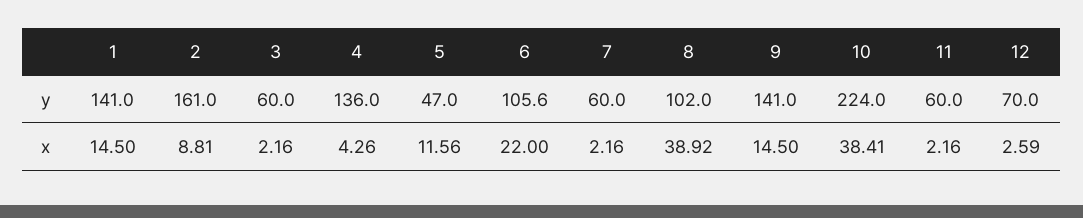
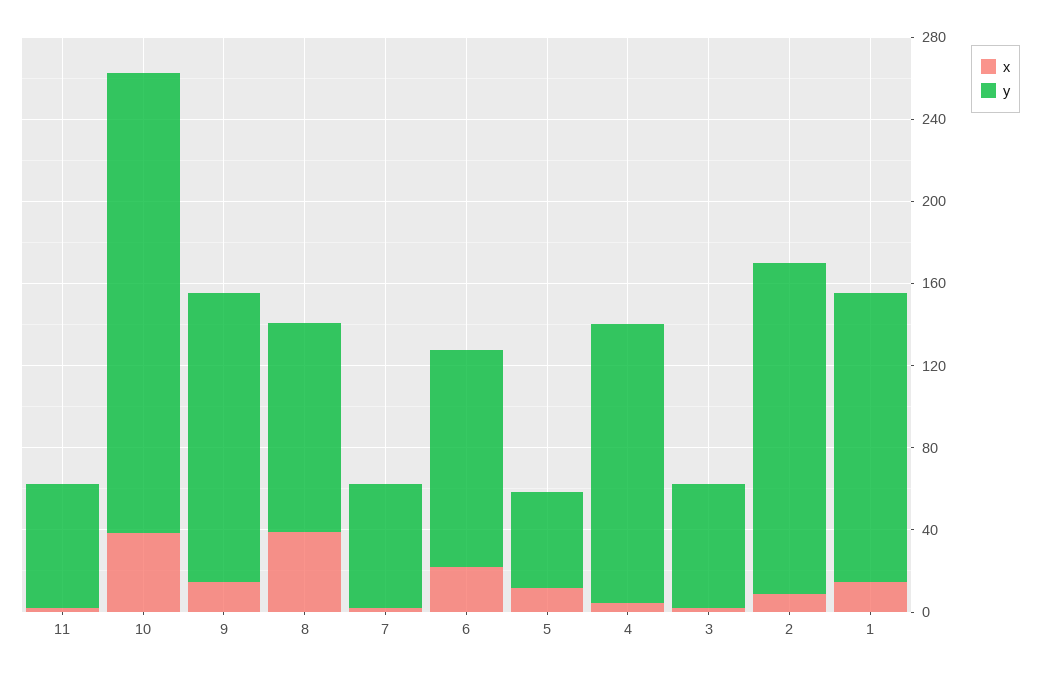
  {
    "y": {
      "1": 141,
      "2": 161,
      "3": 60,
      "4": 136,
      "5": 47,
      "6": 105.6,
      "7": 60,
      "8": 102,
      "9": 141,
      "10": 224,
-     "11": 60,
+     "11": 60
-     "12": 70
    },
    "x": {
      "1": 14.5,
      "2": 8.81,
      "3": 2.16,
      "4": 4.26,
      "5": 11.56,
      "6": 22,
      "7": 2.16,
      "8": 38.92,
      "9": 14.5,
      "10": 38.41,
-     "11": 2.16,
+     "11": 2.16
-     "12": 2.59
    }
  }

